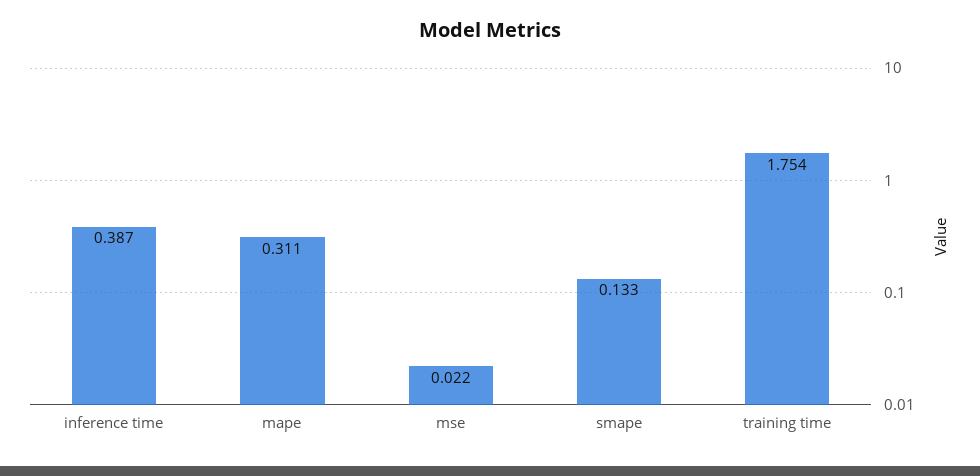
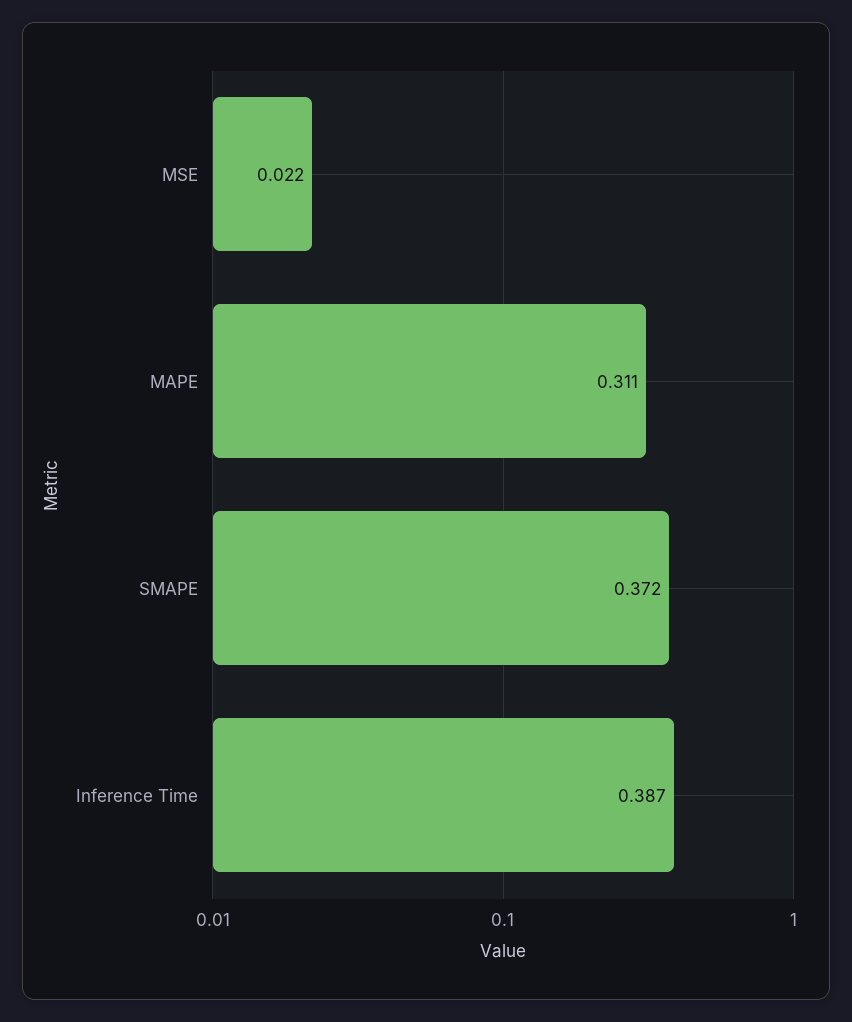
  {
    "inference time": 0.387,
    "mape": 0.311,
    "mse": 0.022,
-   "smape": 0.133,
+   "smape": 0.372
-   "training time": 1.754
  }

